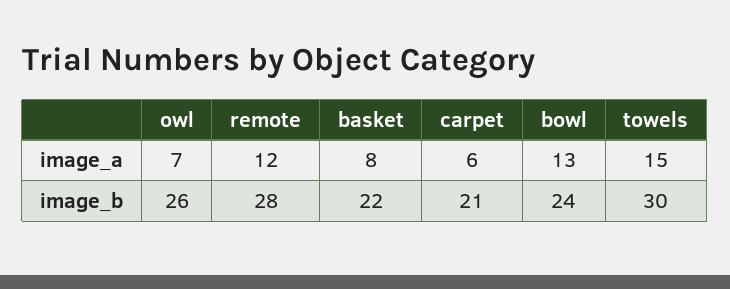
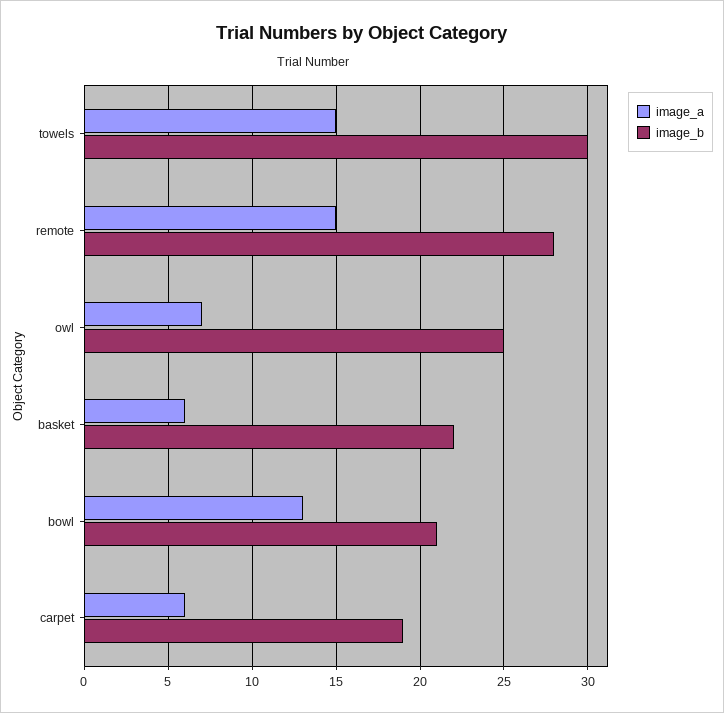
  {
    "image_a": {
      "owl": 7,
-     "remote": 12,
+     "remote": 15,
-     "basket": 8,
+     "basket": 6,
      "carpet": 6,
      "bowl": 13,
      "towels": 15
    },
    "image_b": {
-     "owl": 26,
+     "owl": 25,
      "remote": 28,
      "basket": 22,
-     "carpet": 21,
+     "carpet": 19,
-     "bowl": 24,
+     "bowl": 21,
      "towels": 30
    }
  }

